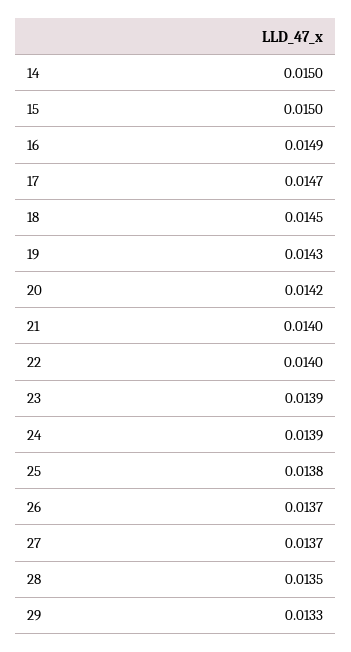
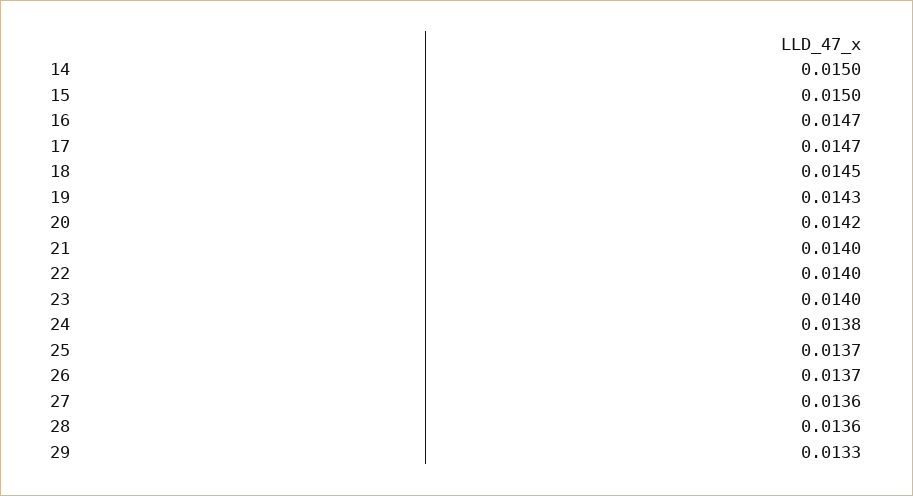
  {
    "14": 0.015,
    "15": 0.015,
-   "16": 0.0149,
+   "16": 0.0147,
    "17": 0.0147,
    "18": 0.0145,
    "19": 0.0143,
    "20": 0.0142,
    "21": 0.014,
    "22": 0.014,
-   "23": 0.0139,
+   "23": 0.014,
-   "24": 0.0139,
+   "24": 0.0138,
-   "25": 0.0138,
+   "25": 0.0137,
    "26": 0.0137,
-   "27": 0.0137,
+   "27": 0.0136,
-   "28": 0.0135,
+   "28": 0.0136,
    "29": 0.0133
  }

